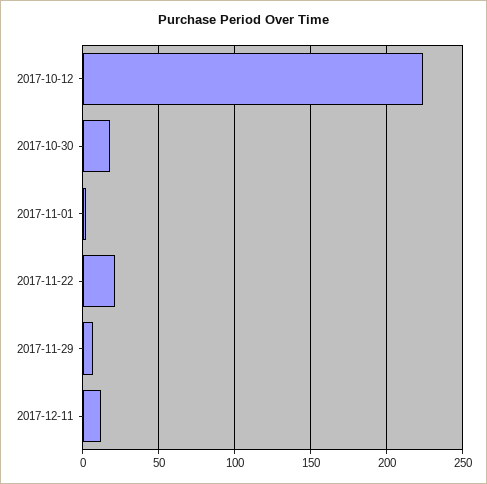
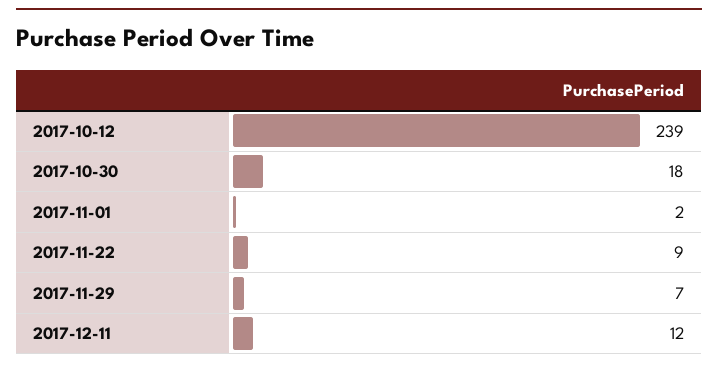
  {
-   "2017-10-12": 225,
+   "2017-10-12": 239,
    "2017-10-30": 18,
    "2017-11-01": 2,
-   "2017-11-22": 20,
+   "2017-11-22": 9,
    "2017-11-29": 7,
    "2017-12-11": 12
  }

